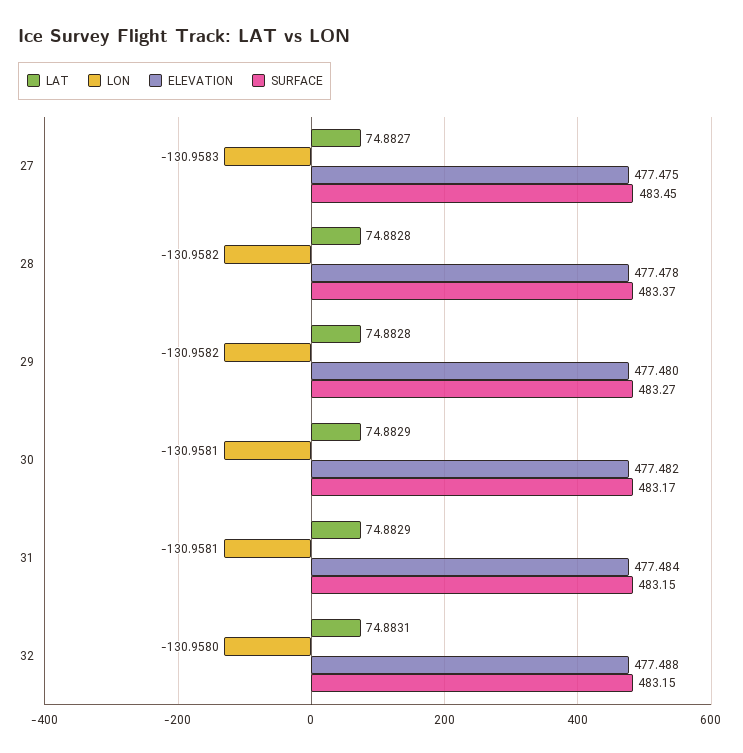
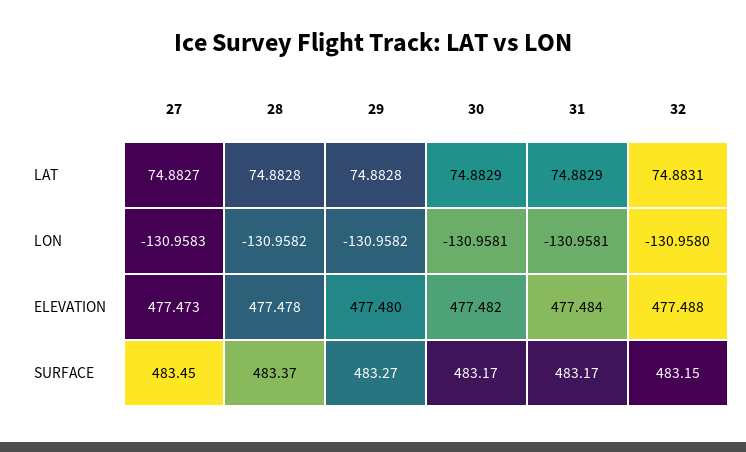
  {
    "LAT": {
      "27": 74.8827,
      "28": 74.8828,
      "29": 74.8828,
      "30": 74.8829,
      "31": 74.8829,
      "32": 74.8831
    },
    "LON": {
      "27": -130.9583,
      "28": -130.9582,
      "29": -130.9582,
      "30": -130.9581,
      "31": -130.9581,
      "32": -130.958
    },
    "ELEVATION": {
-     "27": 477.475,
+     "27": 477.473,
      "28": 477.478,
      "29": 477.48,
      "30": 477.482,
      "31": 477.484,
      "32": 477.488
    },
    "SURFACE": {
      "27": 483.45,
      "28": 483.37,
      "29": 483.27,
      "30": 483.17,
-     "31": 483.15,
+     "31": 483.17,
      "32": 483.15
    }
  }

